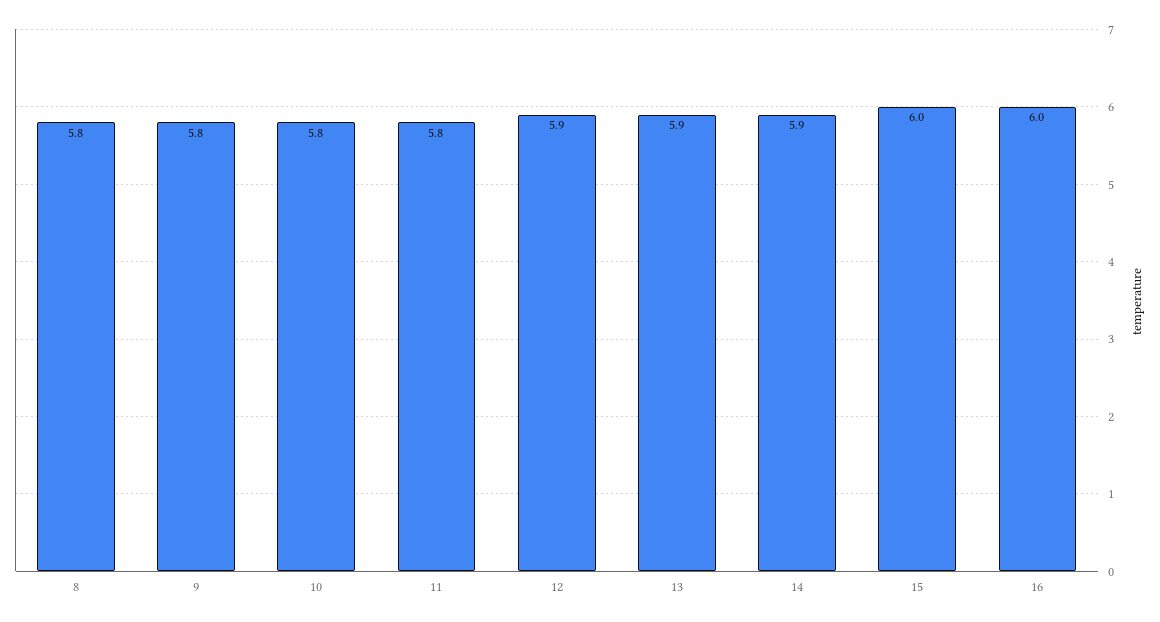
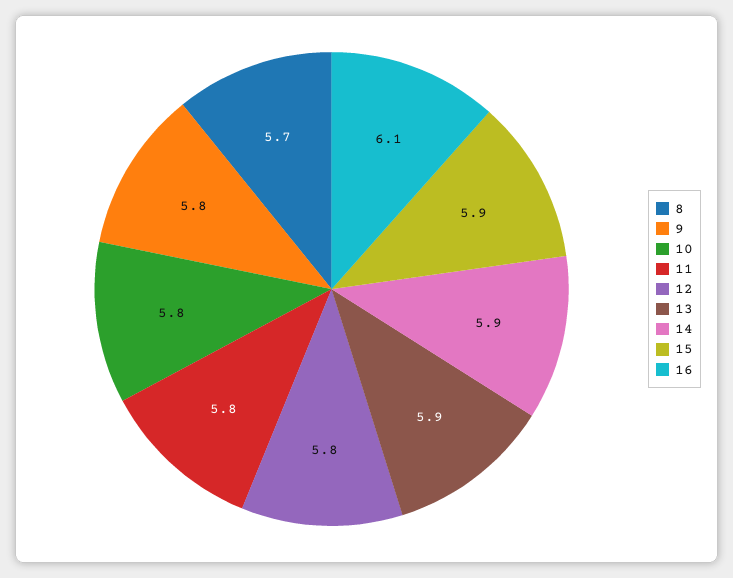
  {
-   "8": 5.8,
+   "8": 5.7,
    "9": 5.8,
    "10": 5.8,
    "11": 5.8,
-   "12": 5.9,
+   "12": 5.8,
    "13": 5.9,
    "14": 5.9,
-   "15": 6,
+   "15": 5.9,
-   "16": 6
+   "16": 6.1
  }

